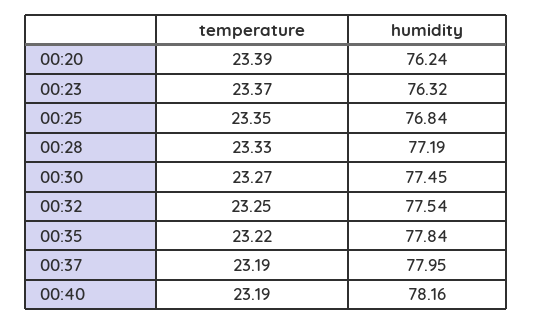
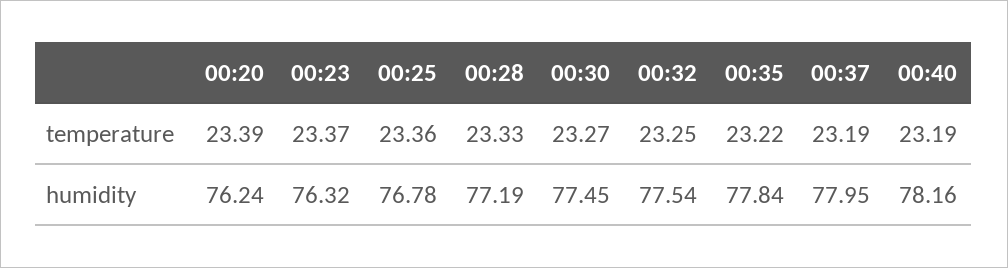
  {
    "temperature": {
      "00:20": 23.39,
      "00:23": 23.37,
-     "00:25": 23.35,
+     "00:25": 23.36,
      "00:28": 23.33,
      "00:30": 23.27,
      "00:32": 23.25,
      "00:35": 23.22,
      "00:37": 23.19,
      "00:40": 23.19
    },
    "humidity": {
      "00:20": 76.24,
      "00:23": 76.32,
-     "00:25": 76.84,
+     "00:25": 76.78,
      "00:28": 77.19,
      "00:30": 77.45,
      "00:32": 77.54,
      "00:35": 77.84,
      "00:37": 77.95,
      "00:40": 78.16
    }
  }

